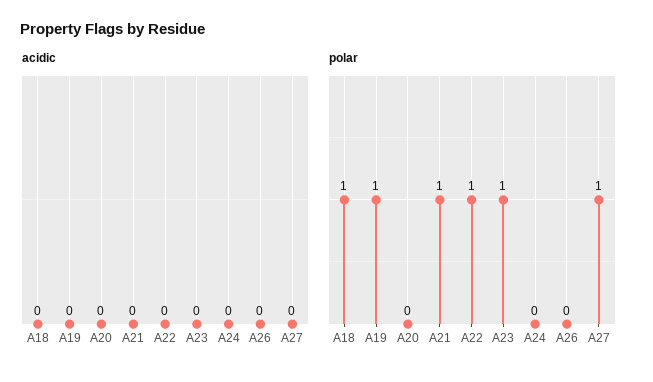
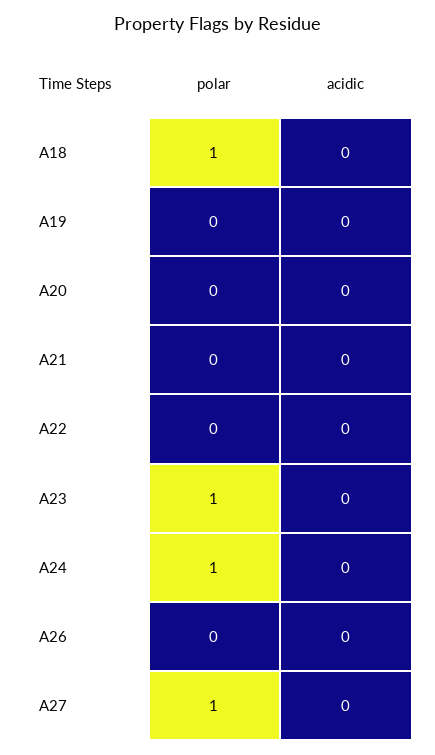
  {
    "acidic": {
      "A18": 0,
      "A19": 0,
      "A20": 0,
      "A21": 0,
      "A22": 0,
      "A23": 0,
      "A24": 0,
      "A26": 0,
      "A27": 0
    },
    "polar": {
      "A18": 1,
-     "A19": 1,
+     "A19": 0,
      "A20": 0,
-     "A21": 1,
+     "A21": 0,
-     "A22": 1,
+     "A22": 0,
      "A23": 1,
-     "A24": 0,
+     "A24": 1,
      "A26": 0,
      "A27": 1
    }
  }

